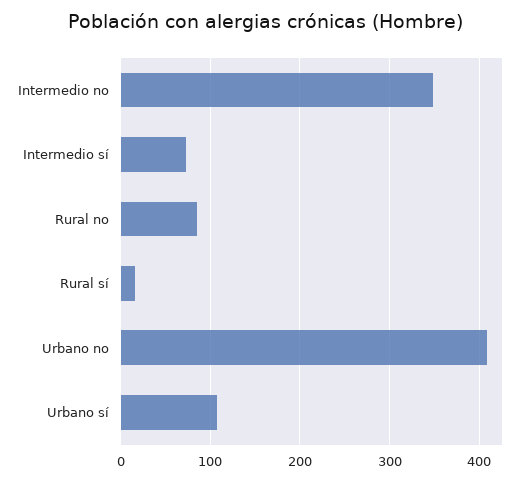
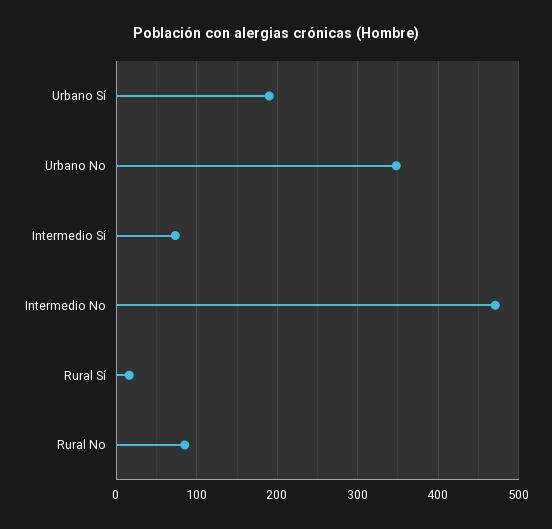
  {
-   "Intermedio no": 350,
+   "Intermedio no": 470,
    "Intermedio sí": 70,
    "Rural no": 90,
    "Rural sí": 20,
-   "Urbano no": 410,
+   "Urbano no": 350,
-   "Urbano sí": 110
+   "Urbano sí": 190
  }

